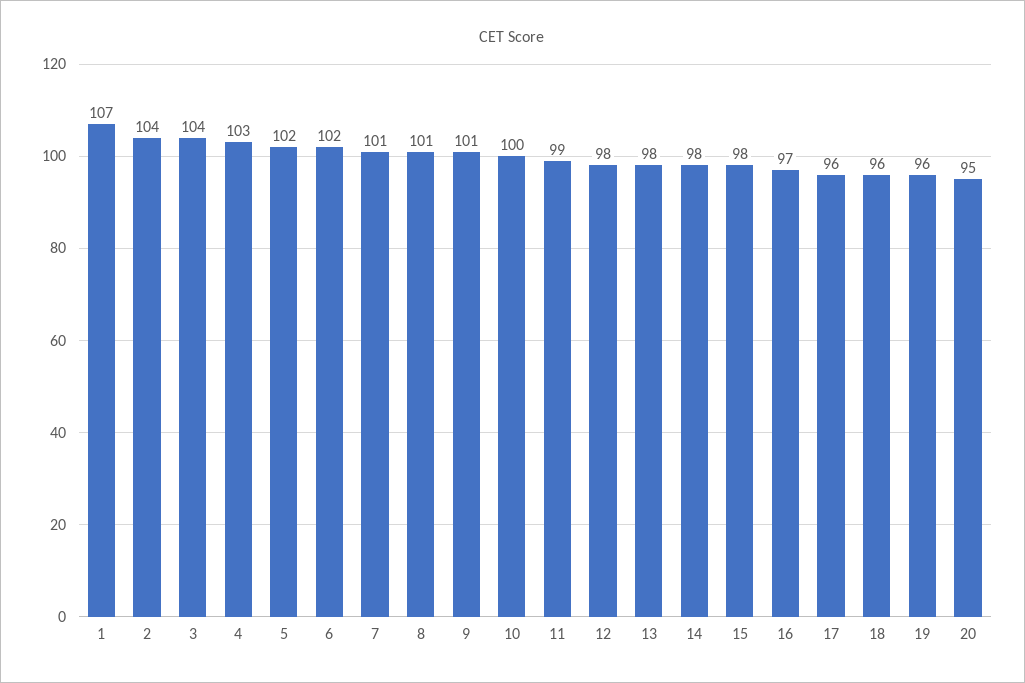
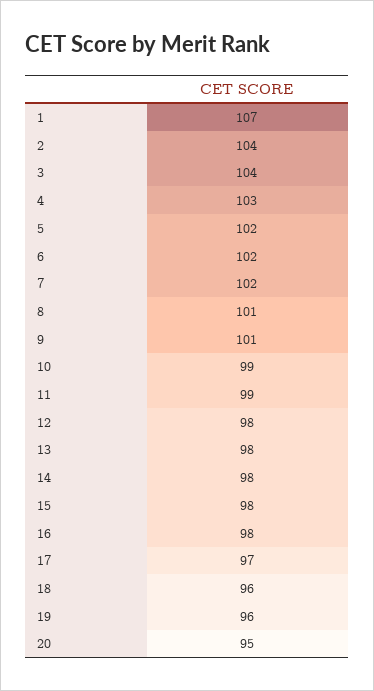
  {
    "1": 107,
    "2": 104,
    "3": 104,
    "4": 103,
    "5": 102,
    "6": 102,
-   "7": 101,
+   "7": 102,
    "8": 101,
    "9": 101,
-   "10": 100,
+   "10": 99,
    "11": 99,
    "12": 98,
    "13": 98,
    "14": 98,
    "15": 98,
-   "16": 97,
+   "16": 98,
-   "17": 96,
+   "17": 97,
    "18": 96,
    "19": 96,
    "20": 95
  }

